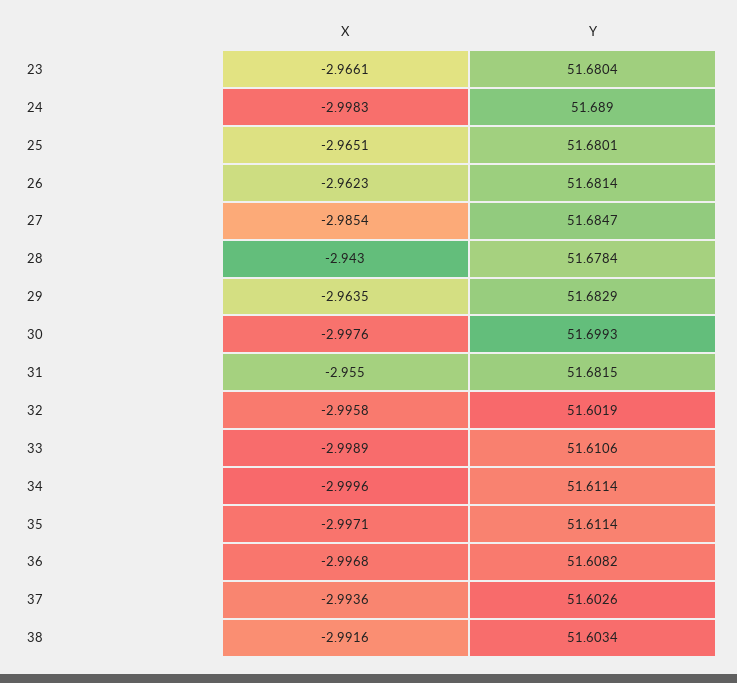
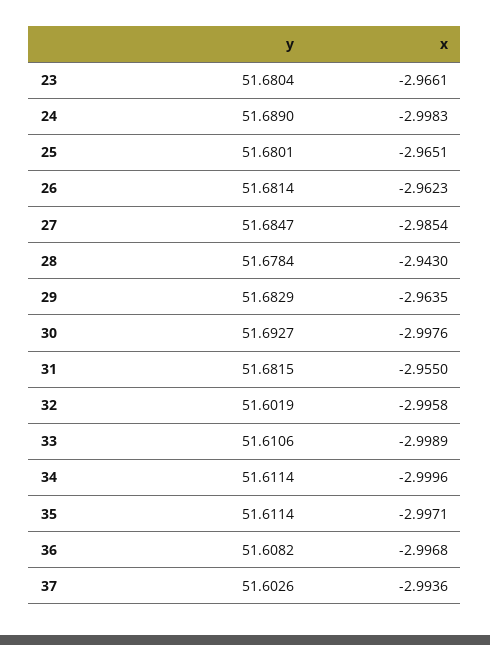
  {
    "X": {
      "23": -2.9661,
      "24": -2.9983,
      "25": -2.9651,
      "26": -2.9623,
      "27": -2.9854,
      "28": -2.943,
      "29": -2.9635,
      "30": -2.9976,
      "31": -2.955,
      "32": -2.9958,
      "33": -2.9989,
      "34": -2.9996,
      "35": -2.9971,
      "36": -2.9968,
-     "37": -2.9936,
+     "37": -2.9936
-     "38": -2.9916
    },
    "Y": {
      "23": 51.6804,
      "24": 51.689,
      "25": 51.6801,
      "26": 51.6814,
      "27": 51.6847,
      "28": 51.6784,
      "29": 51.6829,
-     "30": 51.6993,
+     "30": 51.6927,
      "31": 51.6815,
      "32": 51.6019,
      "33": 51.6106,
      "34": 51.6114,
      "35": 51.6114,
      "36": 51.6082,
-     "37": 51.6026,
+     "37": 51.6026
-     "38": 51.6034
    }
  }

